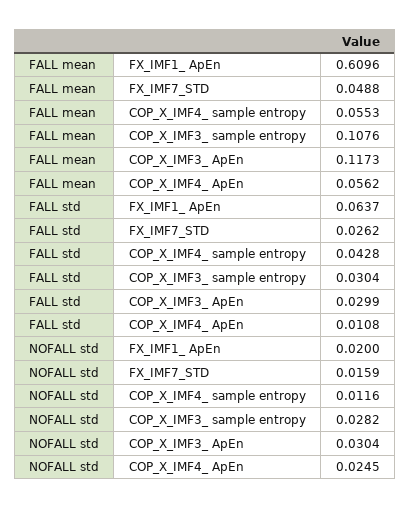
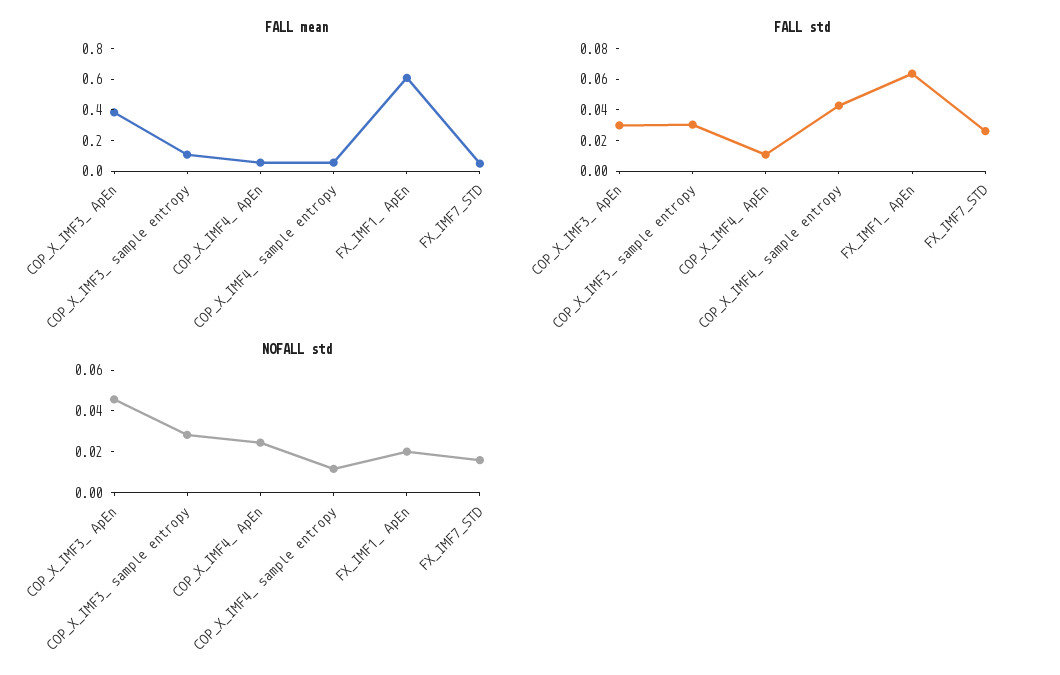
  {
    "FALL mean": {
      "FX_IMF1_ ApEn": 0.6096,
      "FX_IMF7_STD": 0.0488,
      "COP_X_IMF4_ sample entropy": 0.0553,
      "COP_X_IMF3_ sample entropy": 0.1076,
-     "COP_X_IMF3_ ApEn": 0.1173,
+     "COP_X_IMF3_ ApEn": 0.4,
      "COP_X_IMF4_ ApEn": 0.0562
    },
    "FALL std": {
      "FX_IMF1_ ApEn": 0.0637,
      "FX_IMF7_STD": 0.0262,
      "COP_X_IMF4_ sample entropy": 0.0428,
      "COP_X_IMF3_ sample entropy": 0.0304,
      "COP_X_IMF3_ ApEn": 0.0299,
      "COP_X_IMF4_ ApEn": 0.0108
    },
    "NOFALL std": {
      "FX_IMF1_ ApEn": 0.02,
      "FX_IMF7_STD": 0.0159,
      "COP_X_IMF4_ sample entropy": 0.0116,
      "COP_X_IMF3_ sample entropy": 0.0282,
-     "COP_X_IMF3_ ApEn": 0.0304,
+     "COP_X_IMF3_ ApEn": 0.045,
      "COP_X_IMF4_ ApEn": 0.0245
    }
  }

